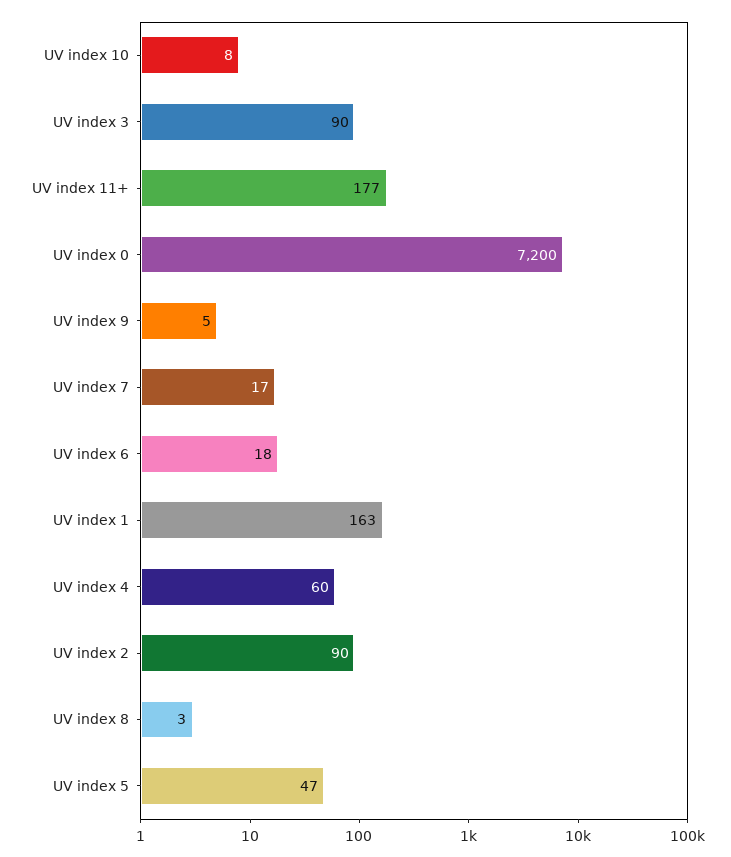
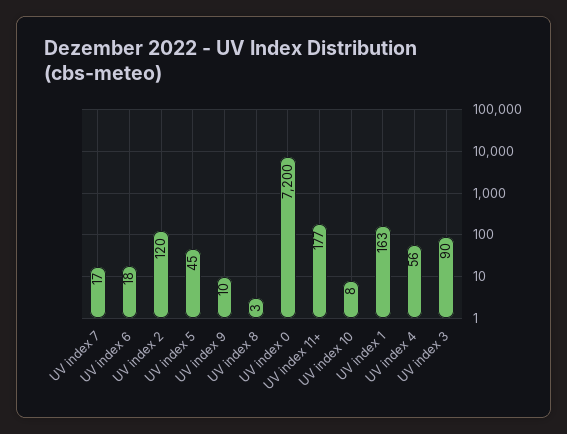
  {
    "UV index 10": 8,
    "UV index 3": 90,
    "UV index 11+": 177,
    "UV index 0": 7200,
-   "UV index 9": 5,
+   "UV index 9": 10,
    "UV index 7": 17,
    "UV index 6": 18,
    "UV index 1": 163,
-   "UV index 4": 60,
+   "UV index 4": 56,
-   "UV index 2": 90,
+   "UV index 2": 120,
    "UV index 8": 3,
-   "UV index 5": 47
+   "UV index 5": 45
  }

